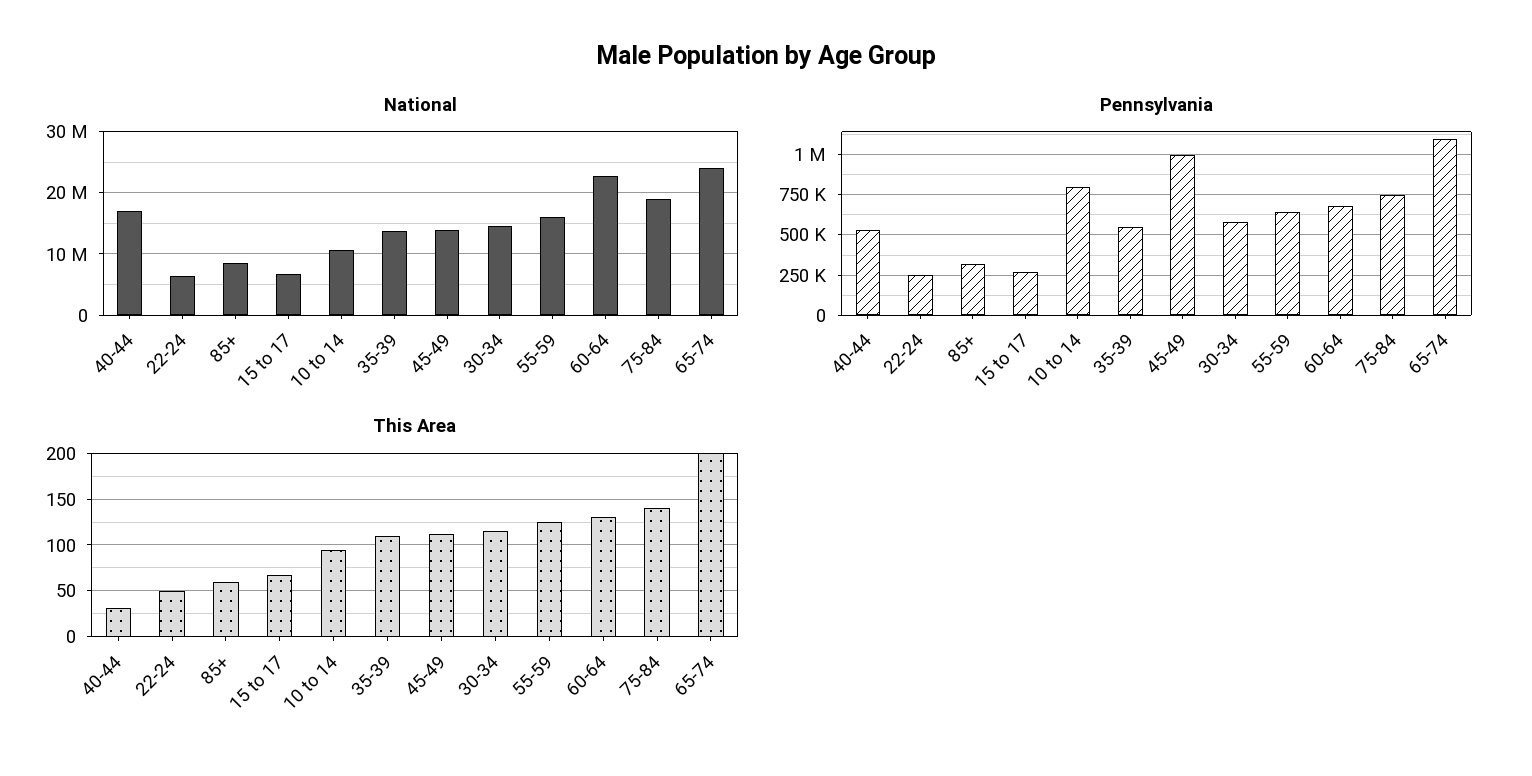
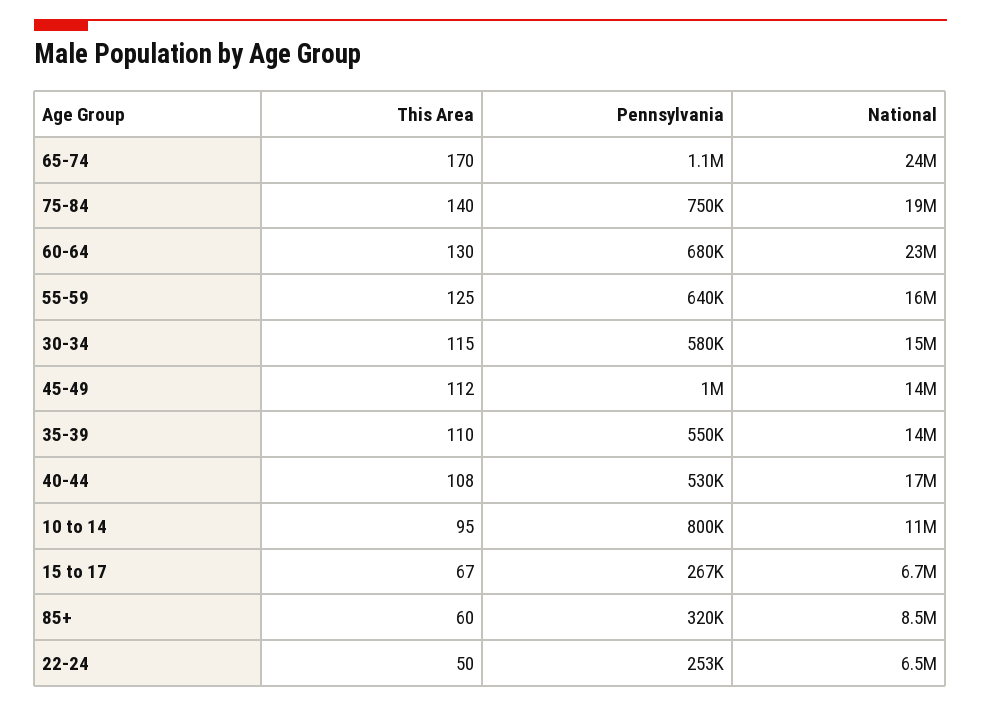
  {
    "National": {
      "40-44": 17000000,
      "22-24": 6500000,
      "85+": 8500000,
      "15 to 17": 6700000,
      "10 to 14": 11000000,
      "35-39": 14000000,
      "45-49": 14000000,
      "30-34": 15000000,
      "55-59": 16000000,
      "60-64": 23000000,
      "75-84": 19000000,
      "65-74": 24000000
    },
    "Pennsylvania": {
      "40-44": 530000,
      "22-24": 253000,
      "85+": 320000,
      "15 to 17": 267000,
      "10 to 14": 800000,
      "35-39": 550000,
      "45-49": 1000000,
      "30-34": 580000,
      "55-59": 640000,
      "60-64": 680000,
      "75-84": 750000,
      "65-74": 1100000
    },
    "This Area": {
-     "40-44": 30,
+     "40-44": 108,
      "22-24": 50,
      "85+": 60,
      "15 to 17": 67,
      "10 to 14": 95,
      "35-39": 110,
      "45-49": 112,
      "30-34": 115,
      "55-59": 125,
      "60-64": 130,
      "75-84": 140,
-     "65-74": 200
+     "65-74": 170
    }
  }

